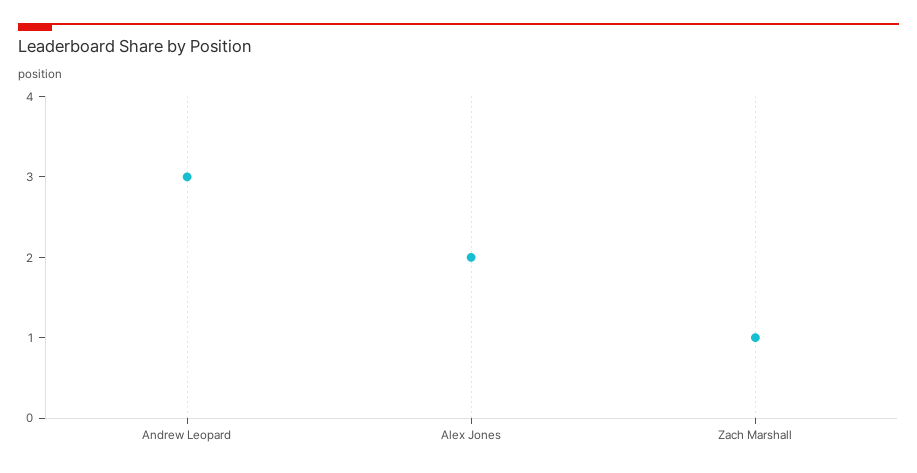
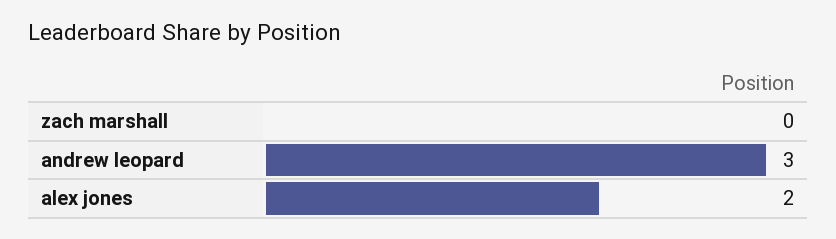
  {
    "Andrew Leopard": 3,
    "Alex Jones": 2,
-   "Zach Marshall": 1
+   "Zach Marshall": 0
  }

